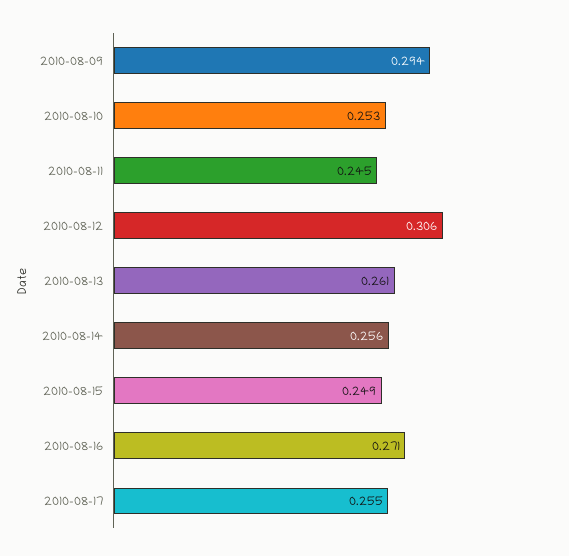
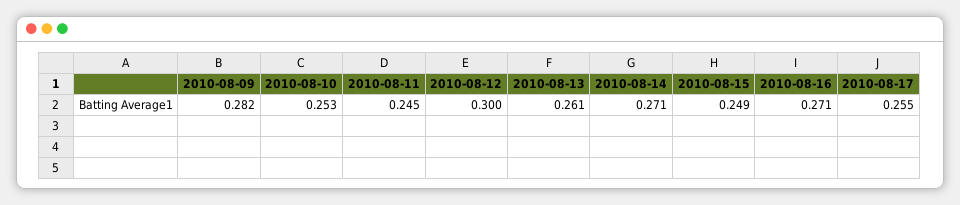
  {
-   "2010-08-09": 0.294,
+   "2010-08-09": 0.282,
    "2010-08-10": 0.253,
    "2010-08-11": 0.245,
-   "2010-08-12": 0.306,
+   "2010-08-12": 0.3,
    "2010-08-13": 0.261,
-   "2010-08-14": 0.256,
+   "2010-08-14": 0.271,
    "2010-08-15": 0.249,
    "2010-08-16": 0.271,
    "2010-08-17": 0.255
  }

